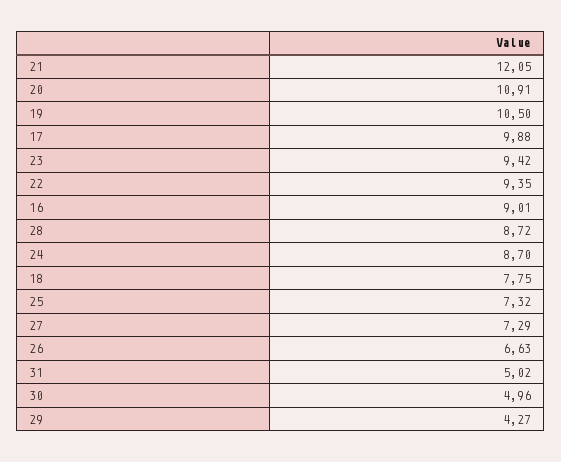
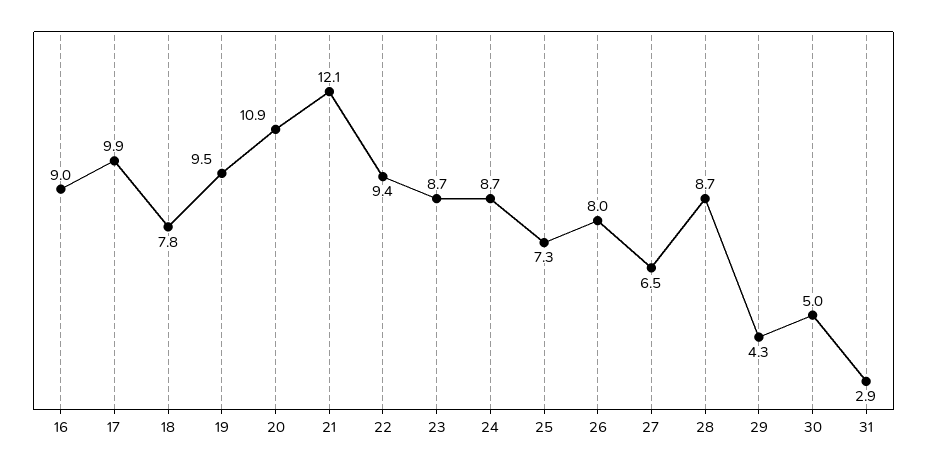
  {
    "21": 12.05,
    "20": 10.91,
-   "19": 10.5,
+   "19": 9.5,
    "17": 9.88,
-   "23": 9.42,
+   "23": 8.7,
    "22": 9.35,
    "16": 9.01,
    "28": 8.72,
    "24": 8.7,
    "18": 7.75,
    "25": 7.32,
-   "27": 7.29,
+   "27": 6.5,
-   "26": 6.63,
+   "26": 8,
-   "31": 5.02,
+   "31": 2.9,
    "30": 4.96,
    "29": 4.27
  }

